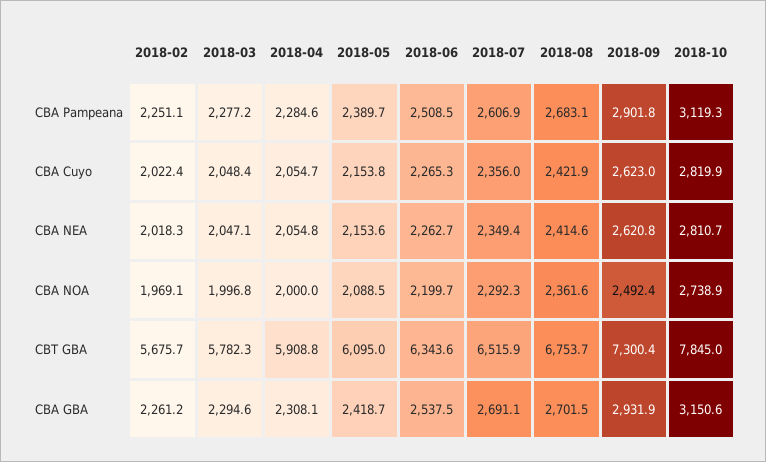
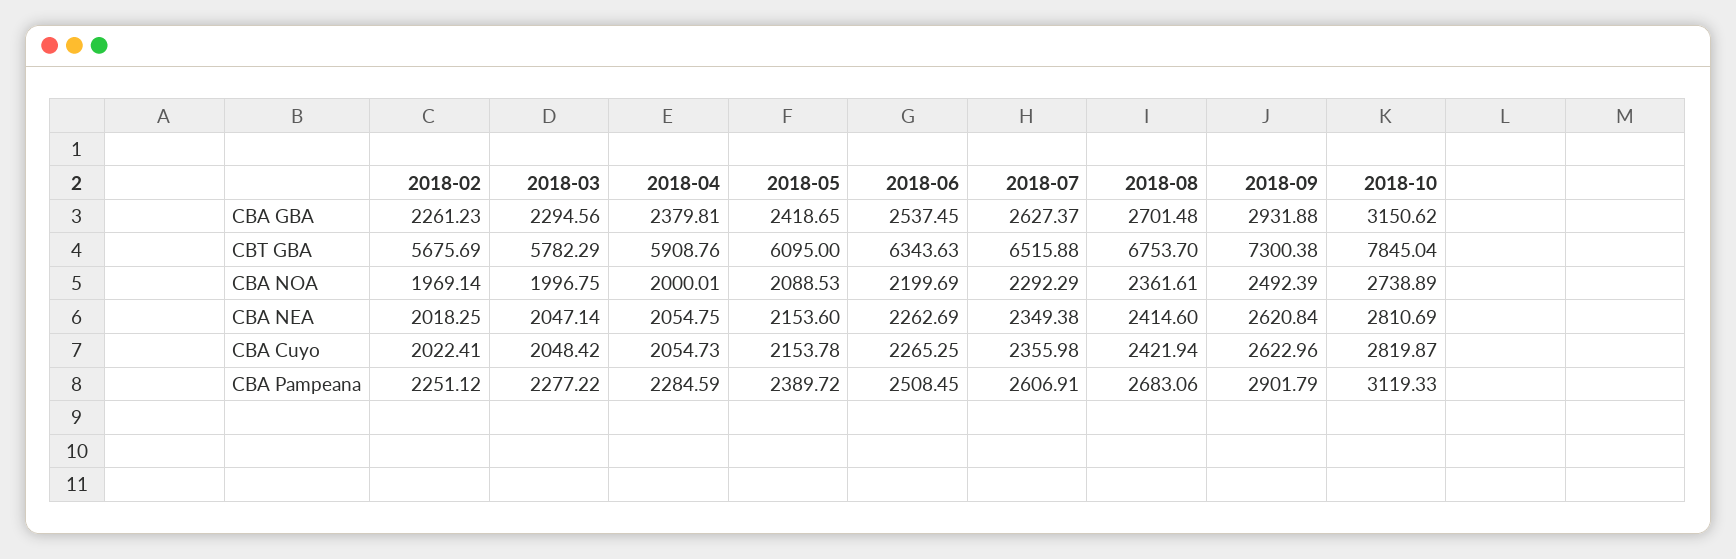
  {
    "2018-02": {
      "CBA Pampeana": 2251.12,
      "CBA Cuyo": 2022.41,
      "CBA NEA": 2018.25,
      "CBA NOA": 1969.14,
      "CBT GBA": 5675.69,
      "CBA GBA": 2261.23
    },
    "2018-03": {
      "CBA Pampeana": 2277.22,
      "CBA Cuyo": 2048.42,
      "CBA NEA": 2047.14,
      "CBA NOA": 1996.75,
      "CBT GBA": 5782.29,
      "CBA GBA": 2294.56
    },
    "2018-04": {
      "CBA Pampeana": 2284.59,
      "CBA Cuyo": 2054.73,
      "CBA NEA": 2054.75,
      "CBA NOA": 2000.01,
      "CBT GBA": 5908.76,
-     "CBA GBA": 2308.1
+     "CBA GBA": 2379.81
    },
    "2018-05": {
      "CBA Pampeana": 2389.72,
      "CBA Cuyo": 2153.78,
      "CBA NEA": 2153.6,
      "CBA NOA": 2088.53,
      "CBT GBA": 6095,
      "CBA GBA": 2418.65
    },
    "2018-06": {
      "CBA Pampeana": 2508.45,
      "CBA Cuyo": 2265.25,
      "CBA NEA": 2262.69,
      "CBA NOA": 2199.69,
      "CBT GBA": 6343.63,
      "CBA GBA": 2537.45
    },
    "2018-07": {
      "CBA Pampeana": 2606.91,
      "CBA Cuyo": 2355.98,
      "CBA NEA": 2349.38,
      "CBA NOA": 2292.29,
      "CBT GBA": 6515.88,
-     "CBA GBA": 2691.1
+     "CBA GBA": 2627.37
    },
    "2018-08": {
      "CBA Pampeana": 2683.06,
      "CBA Cuyo": 2421.94,
      "CBA NEA": 2414.6,
      "CBA NOA": 2361.61,
      "CBT GBA": 6753.7,
      "CBA GBA": 2701.48
    },
    "2018-09": {
      "CBA Pampeana": 2901.79,
      "CBA Cuyo": 2622.96,
      "CBA NEA": 2620.84,
      "CBA NOA": 2492.39,
      "CBT GBA": 7300.38,
      "CBA GBA": 2931.88
    },
    "2018-10": {
      "CBA Pampeana": 3119.33,
      "CBA Cuyo": 2819.87,
      "CBA NEA": 2810.69,
      "CBA NOA": 2738.89,
      "CBT GBA": 7845.04,
      "CBA GBA": 3150.62
    }
  }

